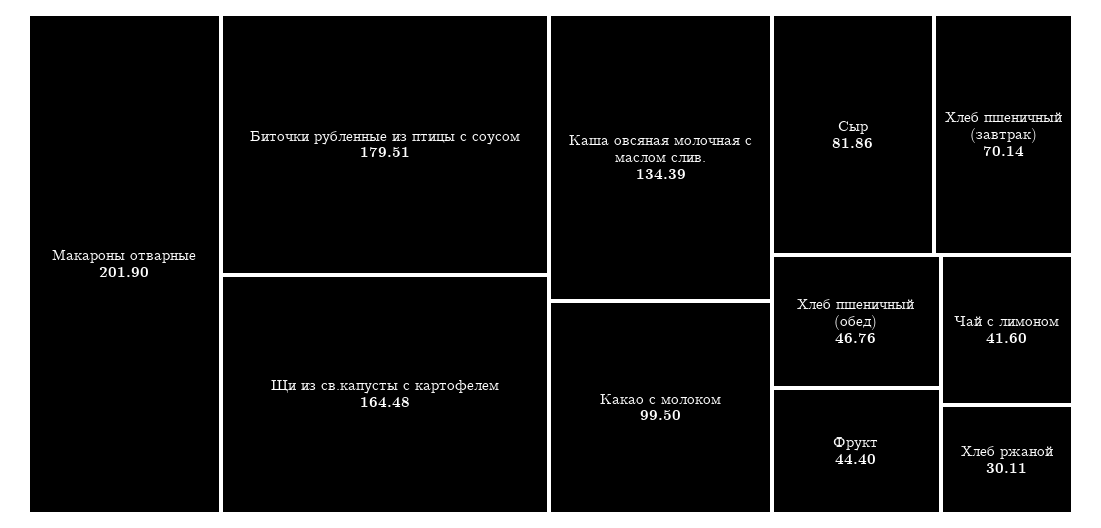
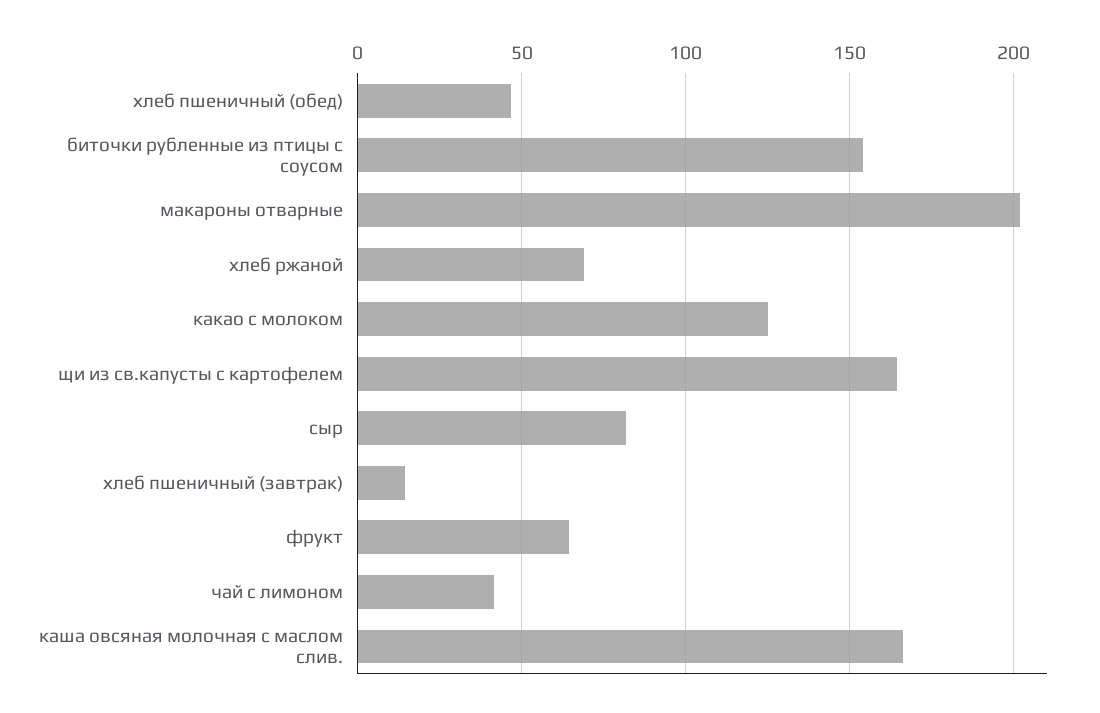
  {
    "Макароны отварные": 201.9,
-   "Биточки рубленные из птицы с соусом": 179.51,
+   "Биточки рубленные из птицы с соусом": 155,
    "Щи из св.капусты с картофелем": 164.48,
-   "Каша овсяная молочная с маслом слив.": 134.39,
+   "Каша овсяная молочная с маслом слив.": 165,
-   "Какао с молоком": 99.5,
+   "Какао с молоком": 125,
    "Сыр": 81.86,
-   "Хлеб пшеничный (завтрак)": 70.14,
+   "Хлеб пшеничный (завтрак)": 15,
    "Хлеб пшеничный (обед)": 46.76,
-   "Фрукт": 44.4,
+   "Фрукт": 65,
    "Чай с лимоном": 41.6,
-   "Хлеб ржаной": 30.11
+   "Хлеб ржаной": 70
  }

